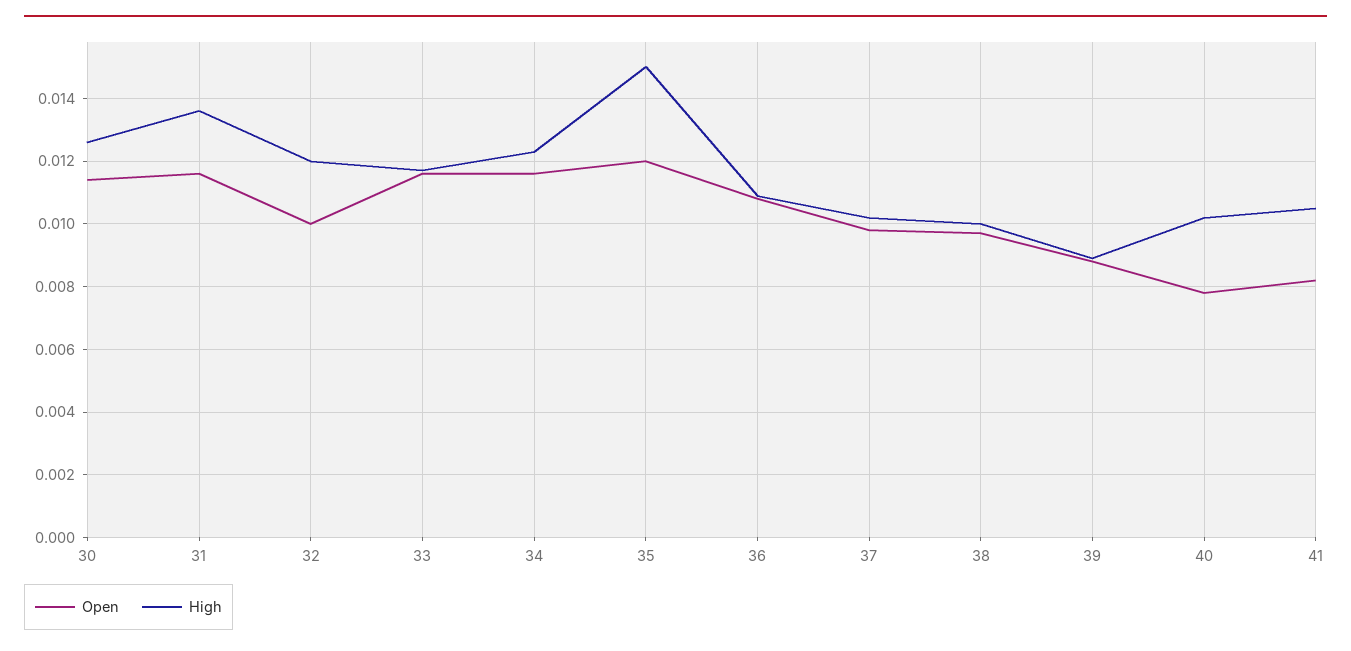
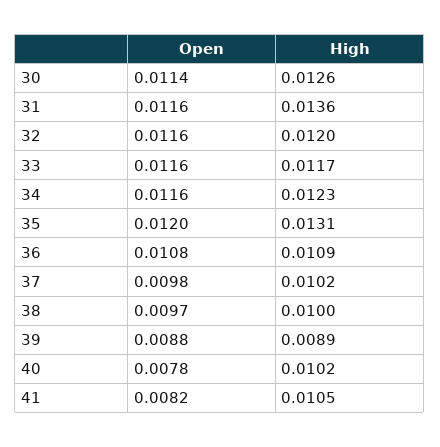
  {
    "Open": {
      "30": 0.0114,
      "31": 0.0116,
-     "32": 0.01,
+     "32": 0.0116,
      "33": 0.0116,
      "34": 0.0116,
      "35": 0.012,
      "36": 0.0108,
      "37": 0.0098,
      "38": 0.0097,
      "39": 0.0088,
      "40": 0.0078,
      "41": 0.0082
    },
    "High": {
      "30": 0.0126,
      "31": 0.0136,
      "32": 0.012,
      "33": 0.0117,
      "34": 0.0123,
-     "35": 0.015,
+     "35": 0.0131,
      "36": 0.0109,
      "37": 0.0102,
      "38": 0.01,
      "39": 0.0089,
      "40": 0.0102,
      "41": 0.0105
    }
  }

